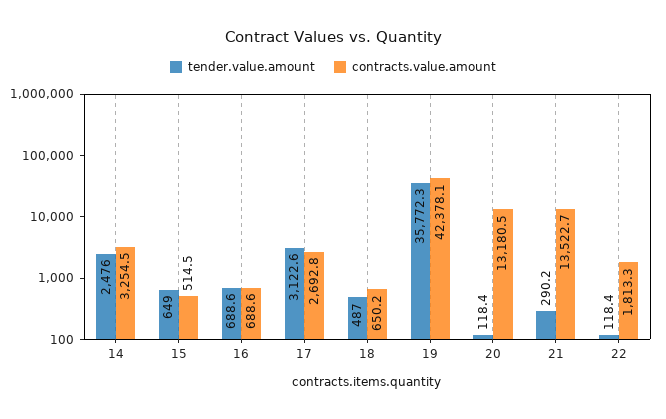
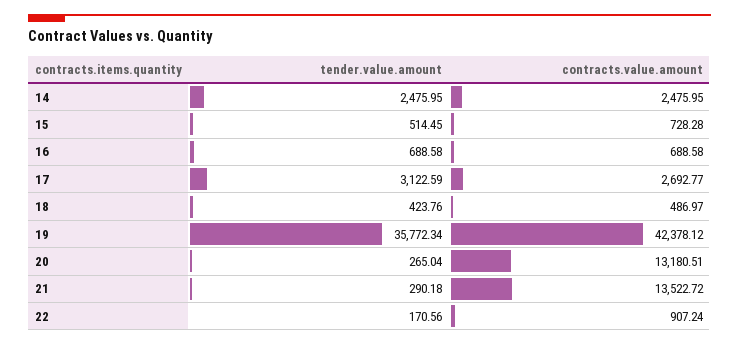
  {
    "tender.value.amount": {
      "14": 2475.95,
-     "15": 649,
+     "15": 514.45,
      "16": 688.58,
      "17": 3122.59,
-     "18": 487,
+     "18": 423.76,
      "19": 35772.34,
-     "20": 118.4,
+     "20": 265.04,
      "21": 290.18,
-     "22": 118.4
+     "22": 170.56
    },
    "contracts.value.amount": {
-     "14": 3254.5,
+     "14": 2475.95,
-     "15": 514.5,
+     "15": 728.28,
      "16": 688.58,
      "17": 2692.77,
-     "18": 650.2,
+     "18": 486.97,
      "19": 42378.12,
      "20": 13180.51,
      "21": 13522.72,
-     "22": 1813.3
+     "22": 907.24
    }
  }

